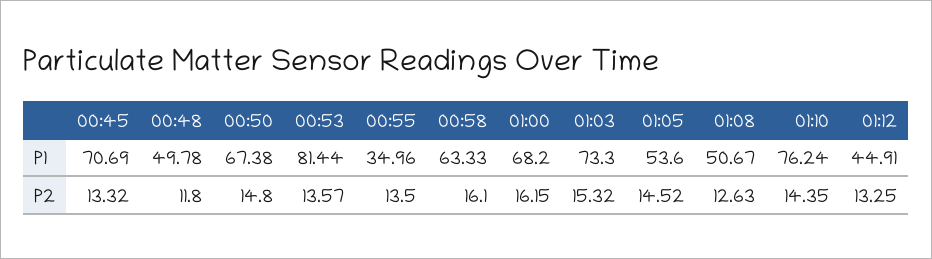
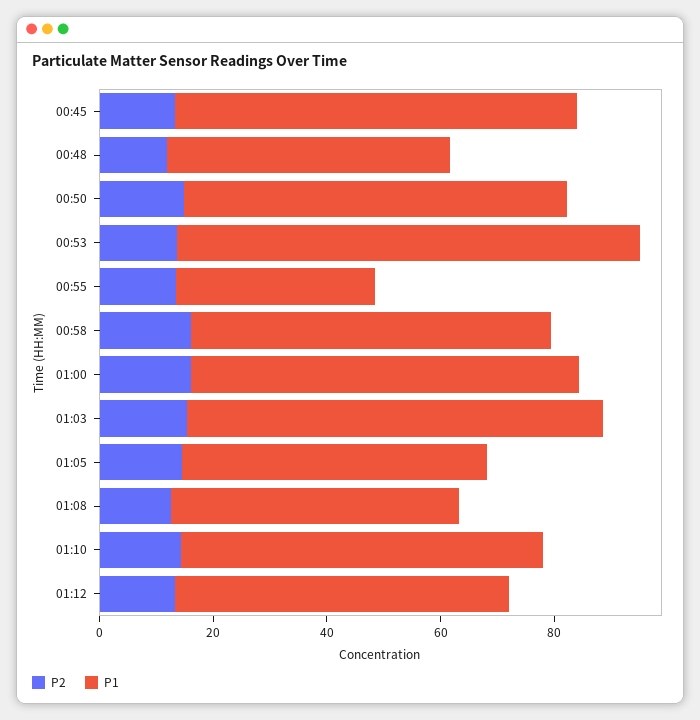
  {
    "P1": {
      "00:45": 70.69,
      "00:48": 49.78,
      "00:50": 67.38,
      "00:53": 81.44,
      "00:55": 34.96,
      "00:58": 63.33,
      "01:00": 68.2,
      "01:03": 73.3,
      "01:05": 53.6,
      "01:08": 50.67,
-     "01:10": 76.24,
+     "01:10": 65,
-     "01:12": 44.91
+     "01:12": 60
    },
    "P2": {
      "00:45": 13.32,
      "00:48": 11.8,
      "00:50": 14.8,
      "00:53": 13.57,
      "00:55": 13.5,
      "00:58": 16.1,
      "01:00": 16.15,
      "01:03": 15.32,
      "01:05": 14.52,
      "01:08": 12.63,
      "01:10": 14.35,
      "01:12": 13.25
    }
  }

